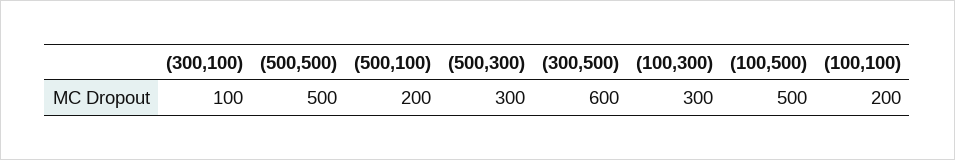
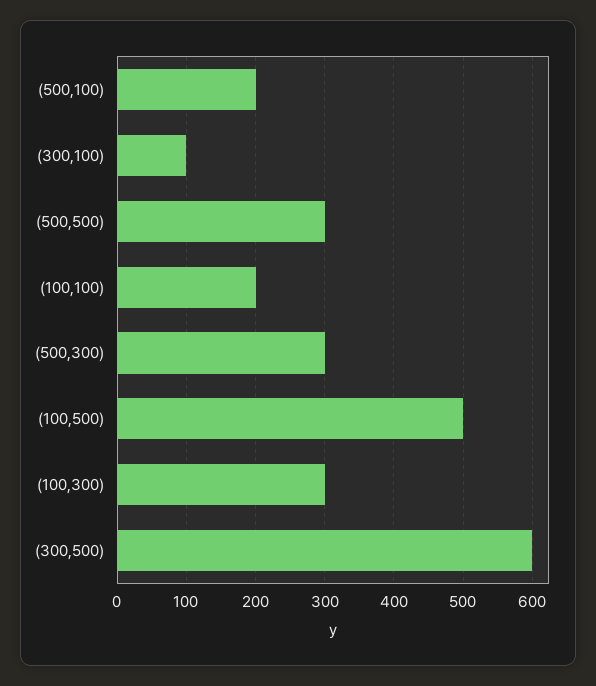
  {
    "(300,100)": 100,
-   "(500,500)": 500,
+   "(500,500)": 300,
    "(500,100)": 200,
    "(500,300)": 300,
    "(300,500)": 600,
    "(100,300)": 300,
    "(100,500)": 500,
    "(100,100)": 200
  }

